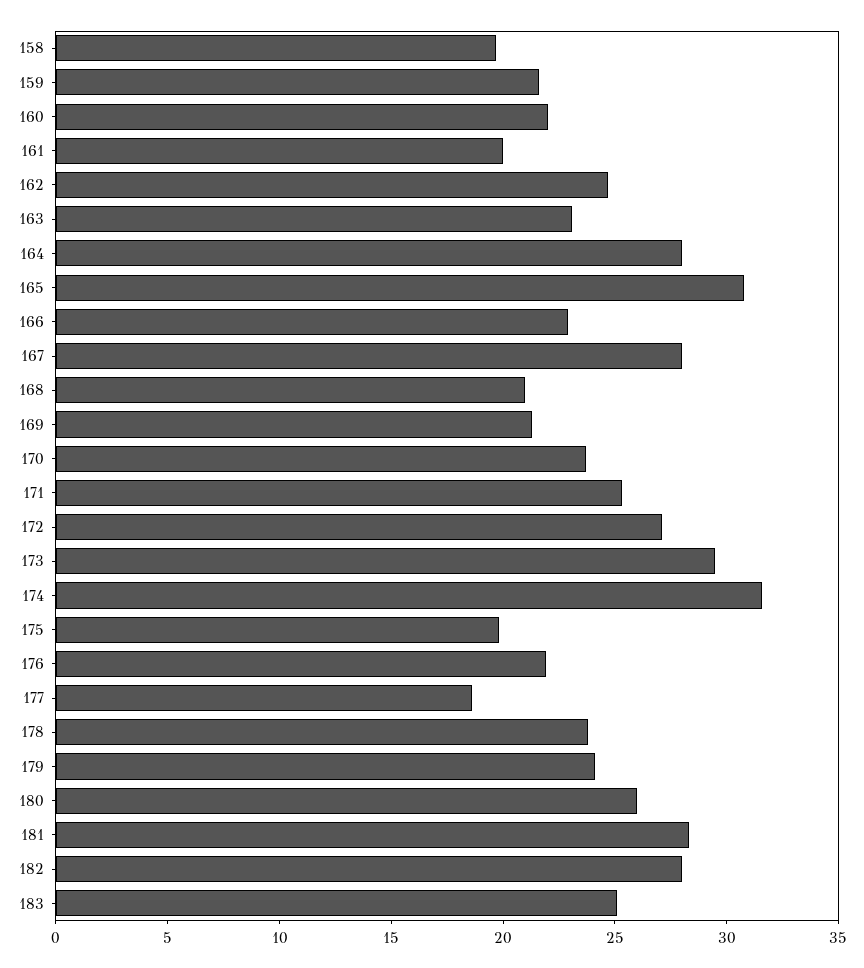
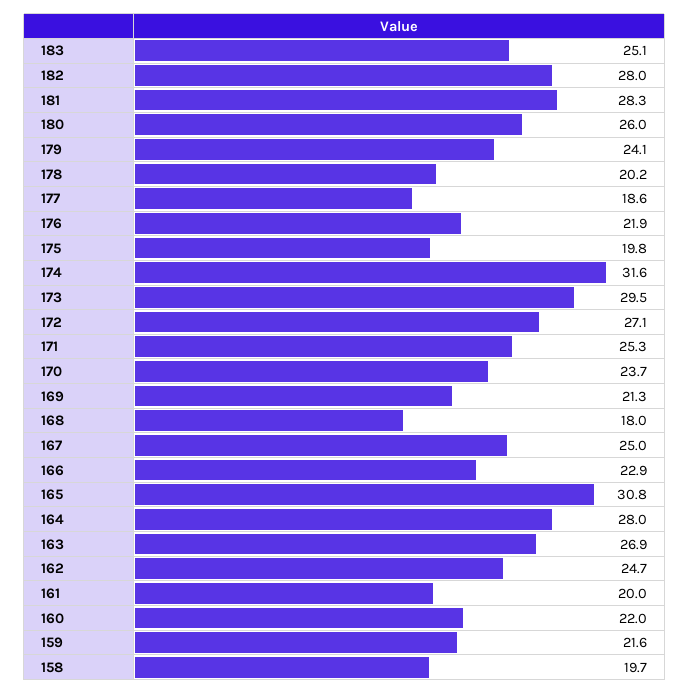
  {
    "158": 19.7,
    "159": 21.6,
    "160": 22,
    "161": 20,
    "162": 24.7,
-   "163": 23,
+   "163": 26.9,
    "164": 28,
    "165": 30.8,
    "166": 22.9,
-   "167": 28,
+   "167": 25,
-   "168": 21,
+   "168": 18,
    "169": 21.3,
    "170": 23.7,
    "171": 25.3,
    "172": 27.1,
    "173": 29.5,
    "174": 31.6,
    "175": 19.8,
    "176": 21.9,
    "177": 18.6,
-   "178": 24,
+   "178": 20.2,
    "179": 24.1,
    "180": 26,
    "181": 28.3,
    "182": 28,
    "183": 25.1
  }

